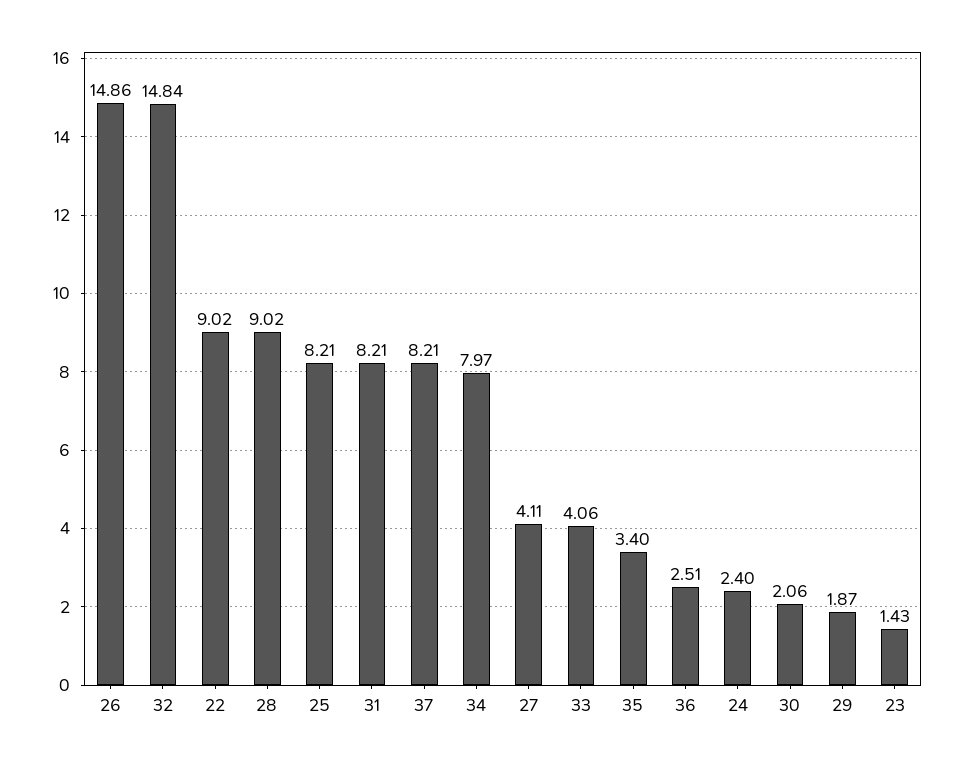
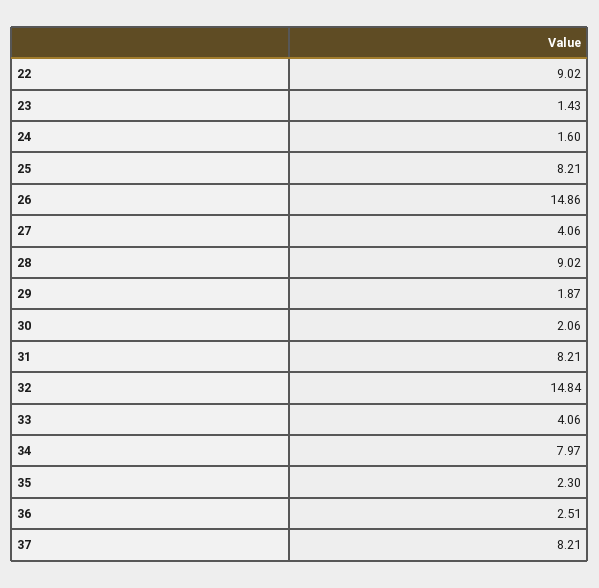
  {
    "26": 14.86,
    "32": 14.84,
    "22": 9.02,
    "28": 9.02,
    "25": 8.21,
    "31": 8.21,
    "37": 8.21,
    "34": 7.97,
-   "27": 4.11,
+   "27": 4.06,
    "33": 4.06,
-   "35": 3.4,
+   "35": 2.3,
    "36": 2.51,
-   "24": 2.4,
+   "24": 1.6,
    "30": 2.06,
    "29": 1.87,
    "23": 1.43
  }

